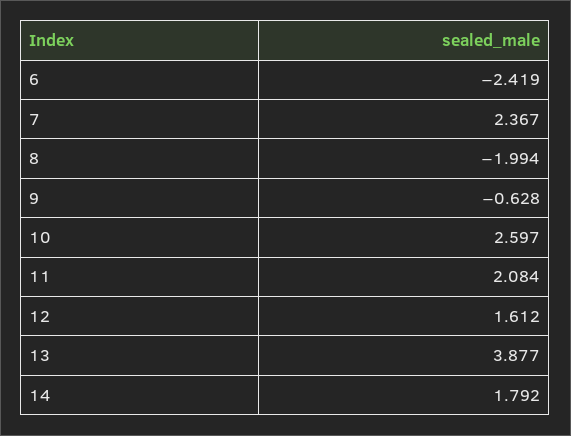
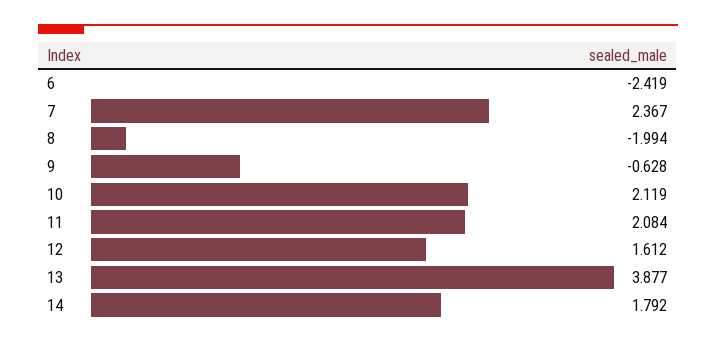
  {
    "6": -2.419,
    "7": 2.367,
    "8": -1.994,
    "9": -0.628,
-   "10": 2.597,
+   "10": 2.119,
    "11": 2.084,
    "12": 1.612,
    "13": 3.877,
    "14": 1.792
  }

